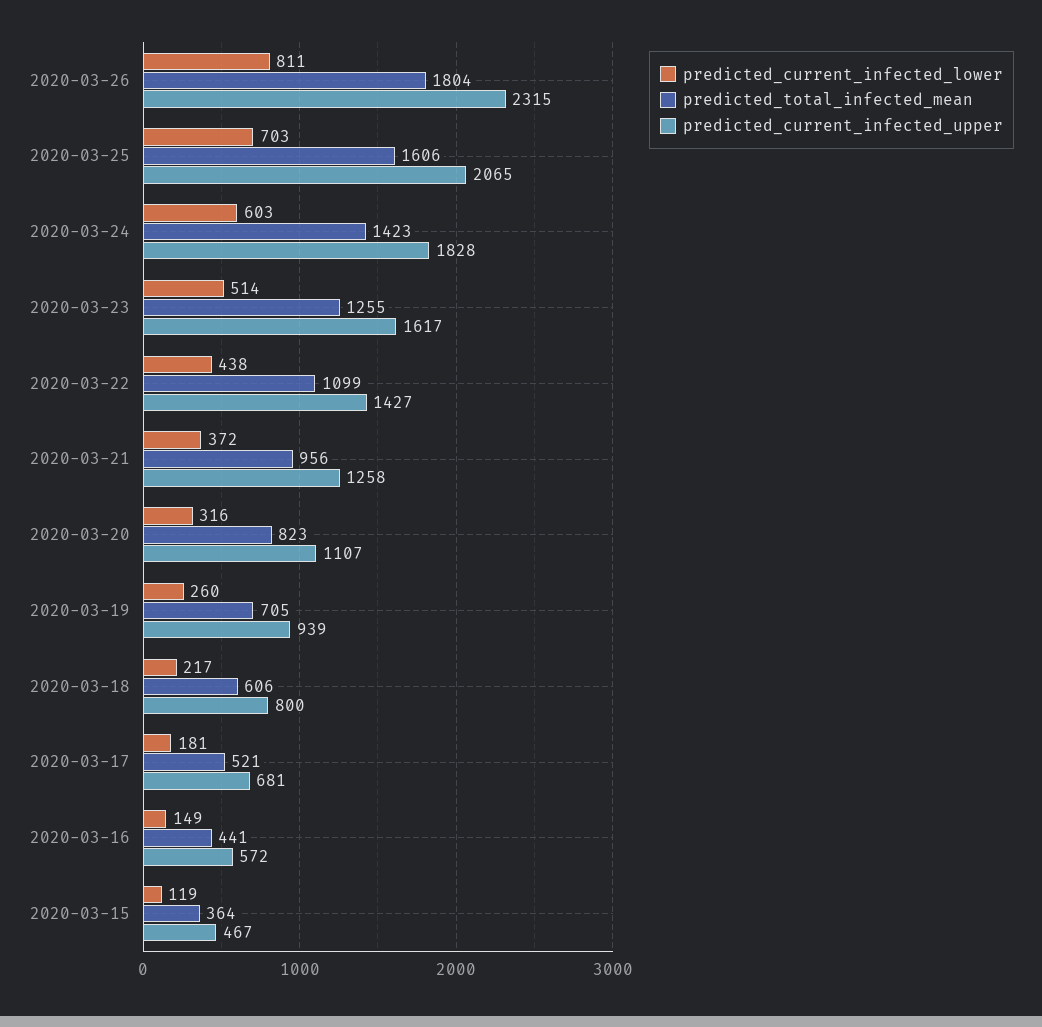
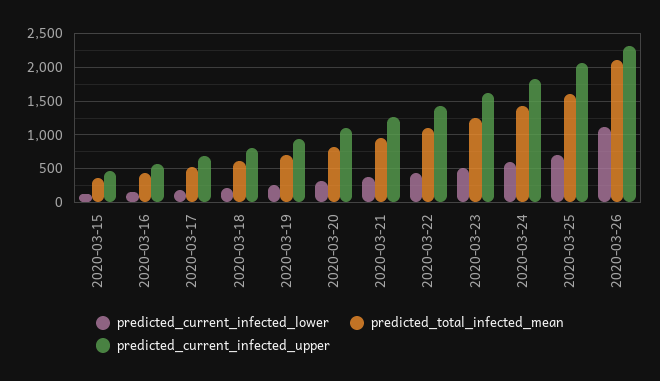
  {
    "predicted_current_infected_lower": {
-     "2020-03-26": 811,
+     "2020-03-26": 1100,
      "2020-03-25": 703,
      "2020-03-24": 603,
      "2020-03-23": 514,
      "2020-03-22": 438,
      "2020-03-21": 372,
      "2020-03-20": 316,
      "2020-03-19": 260,
      "2020-03-18": 217,
      "2020-03-17": 181,
      "2020-03-16": 149,
      "2020-03-15": 119
    },
    "predicted_total_infected_mean": {
-     "2020-03-26": 1804,
+     "2020-03-26": 2100,
      "2020-03-25": 1606,
      "2020-03-24": 1423,
      "2020-03-23": 1255,
      "2020-03-22": 1099,
      "2020-03-21": 956,
      "2020-03-20": 823,
      "2020-03-19": 705,
      "2020-03-18": 606,
      "2020-03-17": 521,
      "2020-03-16": 441,
      "2020-03-15": 364
    },
    "predicted_current_infected_upper": {
      "2020-03-26": 2315,
      "2020-03-25": 2065,
      "2020-03-24": 1828,
      "2020-03-23": 1617,
      "2020-03-22": 1427,
      "2020-03-21": 1258,
      "2020-03-20": 1107,
      "2020-03-19": 939,
      "2020-03-18": 800,
      "2020-03-17": 681,
      "2020-03-16": 572,
      "2020-03-15": 467
    }
  }

